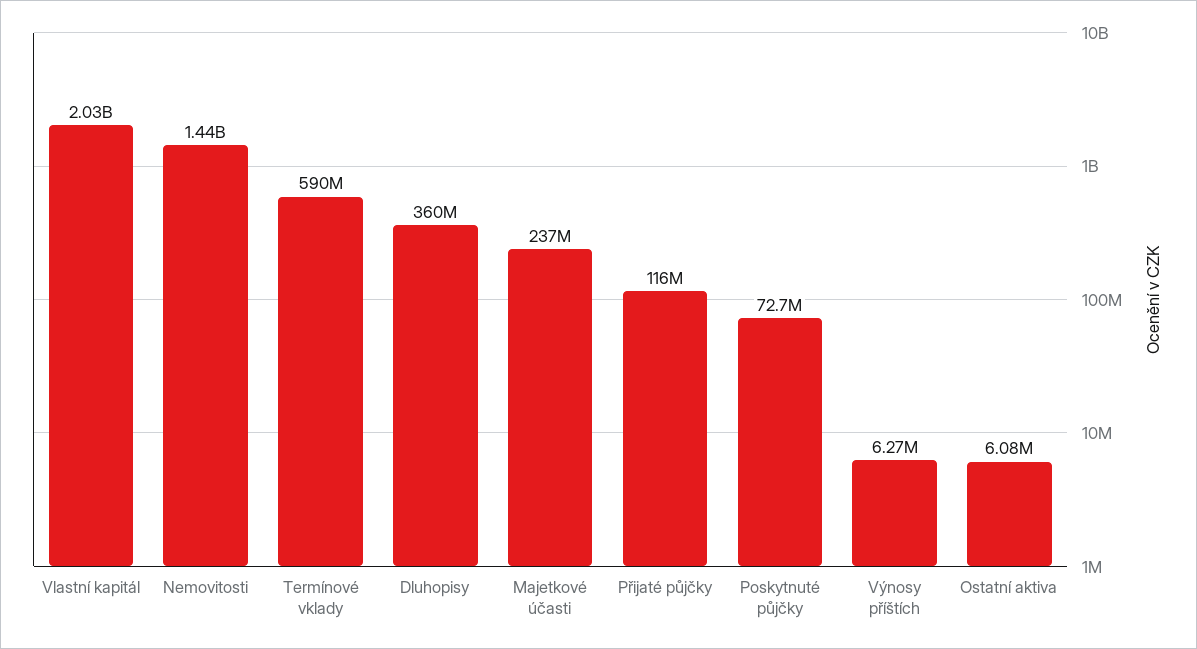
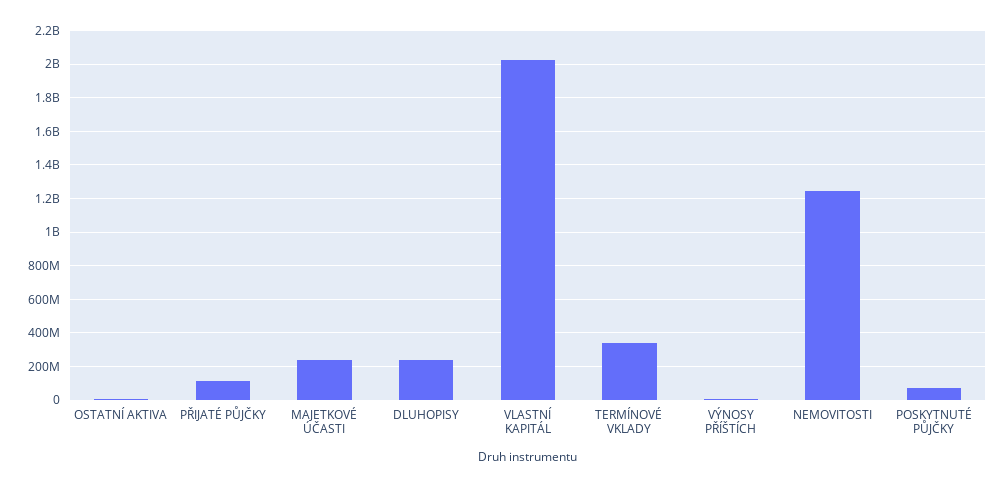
  {
    "Vlastní kapitál": 2030000000,
-   "Nemovitosti": 1440000000,
+   "Nemovitosti": 1250000000,
-   "Termínové vklady": 590000000,
+   "Termínové vklady": 350000000,
-   "Dluhopisy": 360000000,
+   "Dluhopisy": 250000000,
    "Majetkové účasti": 237000000,
    "Přijaté půjčky": 116000000,
    "Poskytnuté půjčky": 72700000,
    "Výnosy příštích": 6270000,
    "Ostatní aktiva": 6080000
  }

